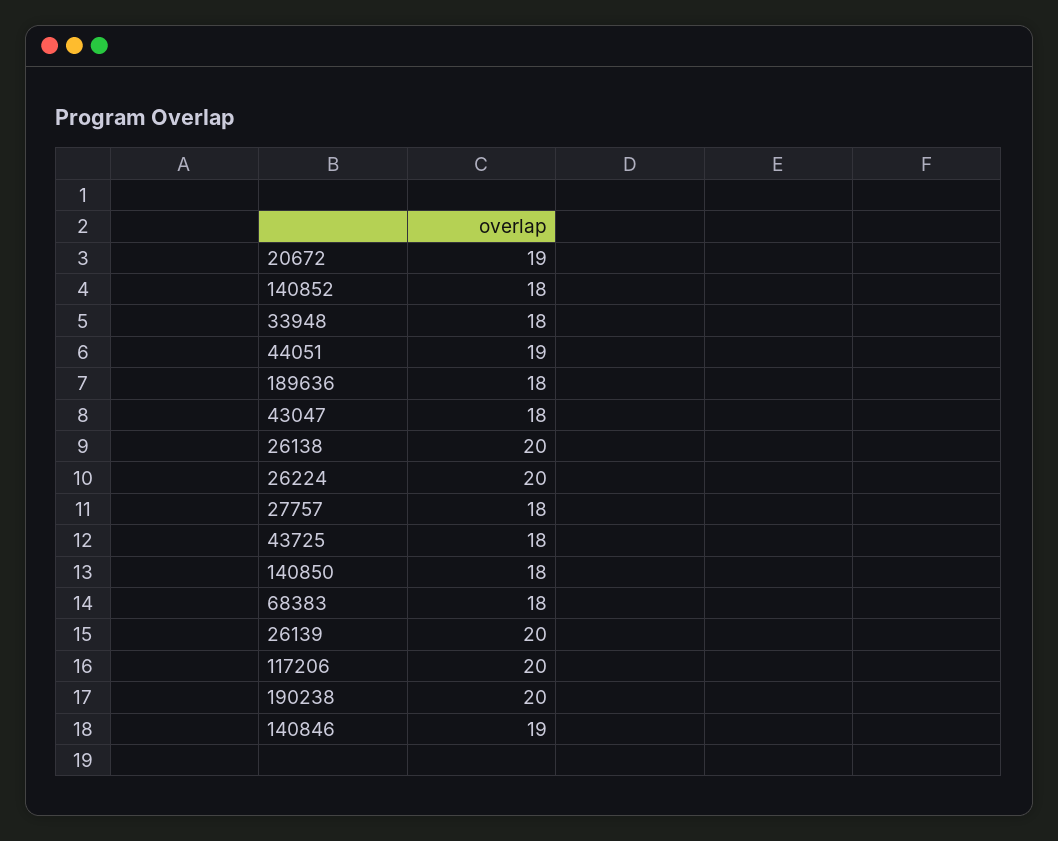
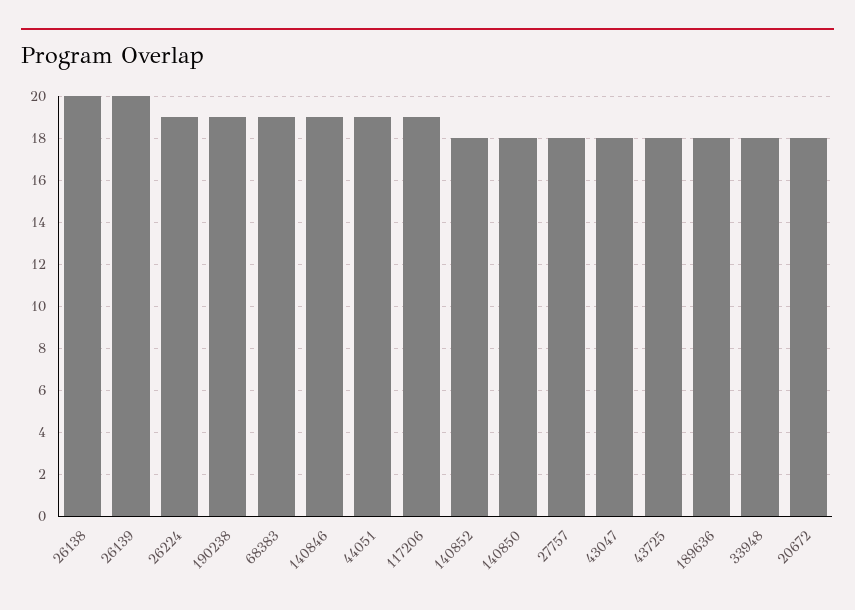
  {
-   "20672": 19,
+   "20672": 18,
    "140852": 18,
    "33948": 18,
    "44051": 19,
    "189636": 18,
    "43047": 18,
    "26138": 20,
-   "26224": 20,
+   "26224": 19,
    "27757": 18,
    "43725": 18,
    "140850": 18,
-   "68383": 18,
+   "68383": 19,
    "26139": 20,
-   "117206": 20,
+   "117206": 19,
-   "190238": 20,
+   "190238": 19,
    "140846": 19
  }

